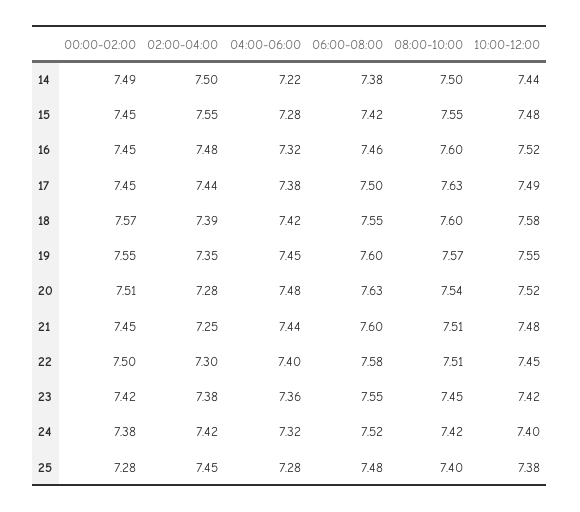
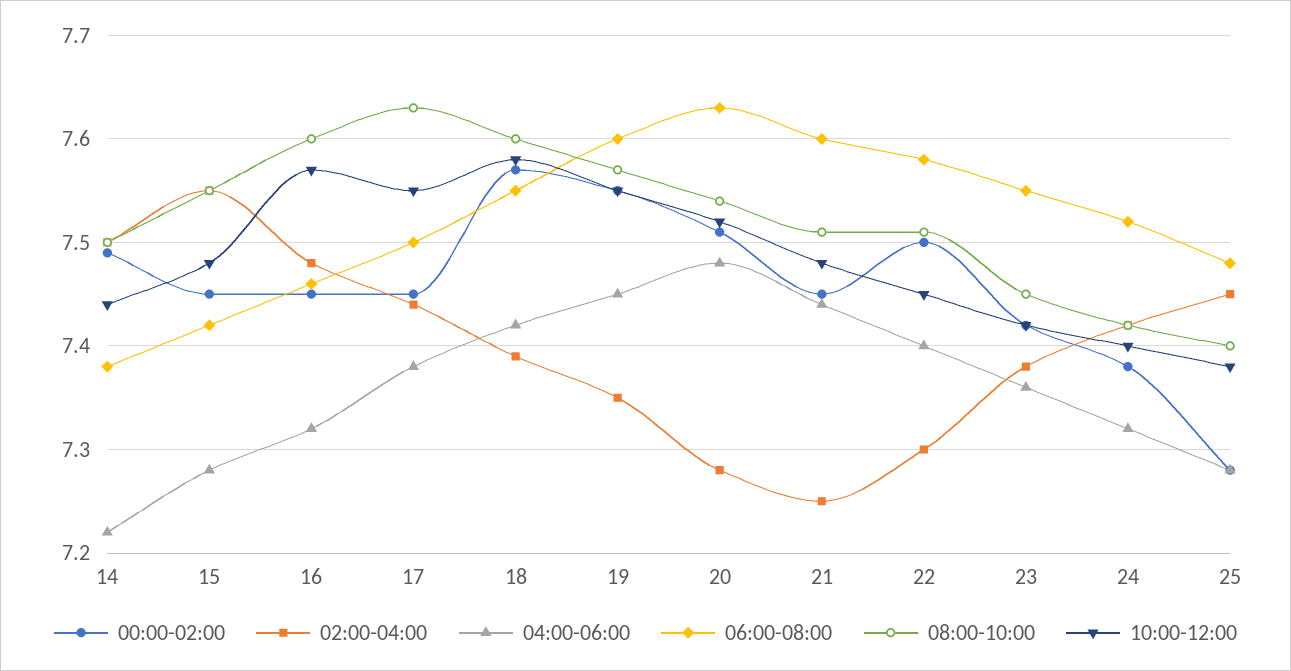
  {
    "00:00-02:00": {
      "14": 7.49,
      "15": 7.45,
      "16": 7.45,
      "17": 7.45,
      "18": 7.57,
      "19": 7.55,
      "20": 7.51,
      "21": 7.45,
      "22": 7.5,
      "23": 7.42,
      "24": 7.38,
      "25": 7.28
    },
    "02:00-04:00": {
      "14": 7.5,
      "15": 7.55,
      "16": 7.48,
      "17": 7.44,
      "18": 7.39,
      "19": 7.35,
      "20": 7.28,
      "21": 7.25,
      "22": 7.3,
      "23": 7.38,
      "24": 7.42,
      "25": 7.45
    },
    "04:00-06:00": {
      "14": 7.22,
      "15": 7.28,
      "16": 7.32,
      "17": 7.38,
      "18": 7.42,
      "19": 7.45,
      "20": 7.48,
      "21": 7.44,
      "22": 7.4,
      "23": 7.36,
      "24": 7.32,
      "25": 7.28
    },
    "06:00-08:00": {
      "14": 7.38,
      "15": 7.42,
      "16": 7.46,
      "17": 7.5,
      "18": 7.55,
      "19": 7.6,
      "20": 7.63,
      "21": 7.6,
      "22": 7.58,
      "23": 7.55,
      "24": 7.52,
      "25": 7.48
    },
    "08:00-10:00": {
      "14": 7.5,
      "15": 7.55,
      "16": 7.6,
      "17": 7.63,
      "18": 7.6,
      "19": 7.57,
      "20": 7.54,
      "21": 7.51,
      "22": 7.51,
      "23": 7.45,
      "24": 7.42,
      "25": 7.4
    },
    "10:00-12:00": {
      "14": 7.44,
      "15": 7.48,
-     "16": 7.52,
+     "16": 7.57,
-     "17": 7.49,
+     "17": 7.55,
      "18": 7.58,
      "19": 7.55,
      "20": 7.52,
      "21": 7.48,
      "22": 7.45,
      "23": 7.42,
      "24": 7.4,
      "25": 7.38
    }
  }

